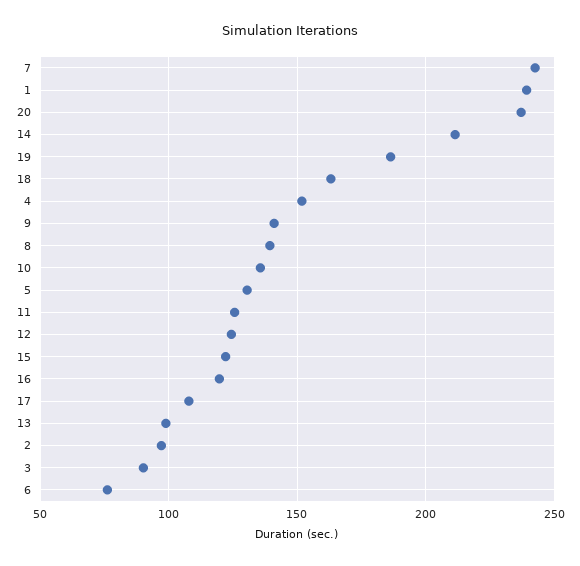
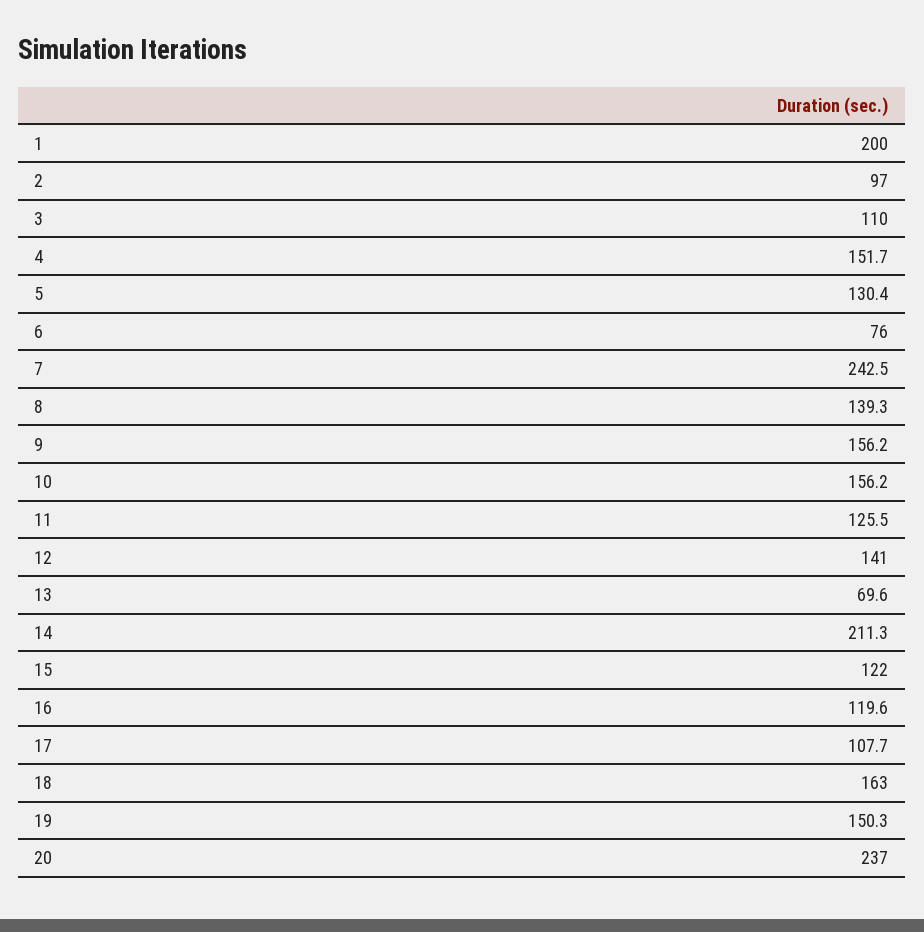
  {
    "7": 242.5,
-   "1": 240,
+   "1": 200,
    "20": 237,
    "14": 211.3,
-   "19": 185,
+   "19": 150.3,
    "18": 163,
    "4": 151.7,
-   "9": 140,
+   "9": 156.2,
    "8": 139.3,
-   "10": 135,
+   "10": 156.2,
    "5": 130.4,
    "11": 125.5,
-   "12": 125,
+   "12": 141,
    "15": 122,
    "16": 119.6,
    "17": 107.7,
-   "13": 100,
+   "13": 69.6,
    "2": 97,
-   "3": 90,
+   "3": 110,
    "6": 76
  }

